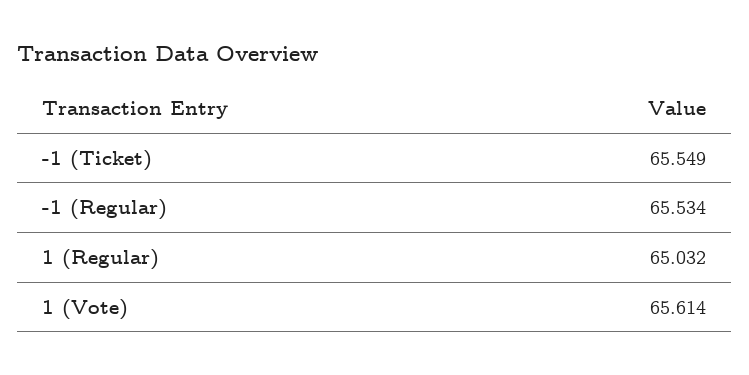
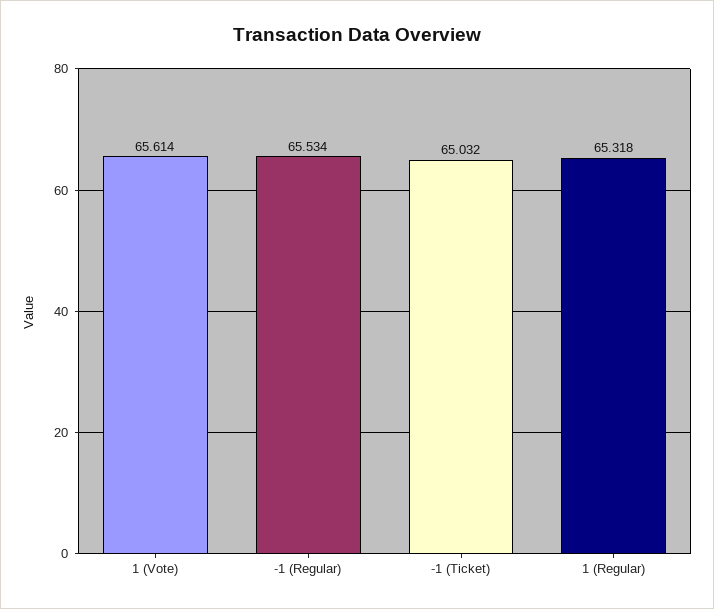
  {
-   "-1 (Ticket)": 65.549,
+   "-1 (Ticket)": 65.032,
    "-1 (Regular)": 65.534,
-   "1 (Regular)": 65.032,
+   "1 (Regular)": 65.318,
    "1 (Vote)": 65.614
  }

